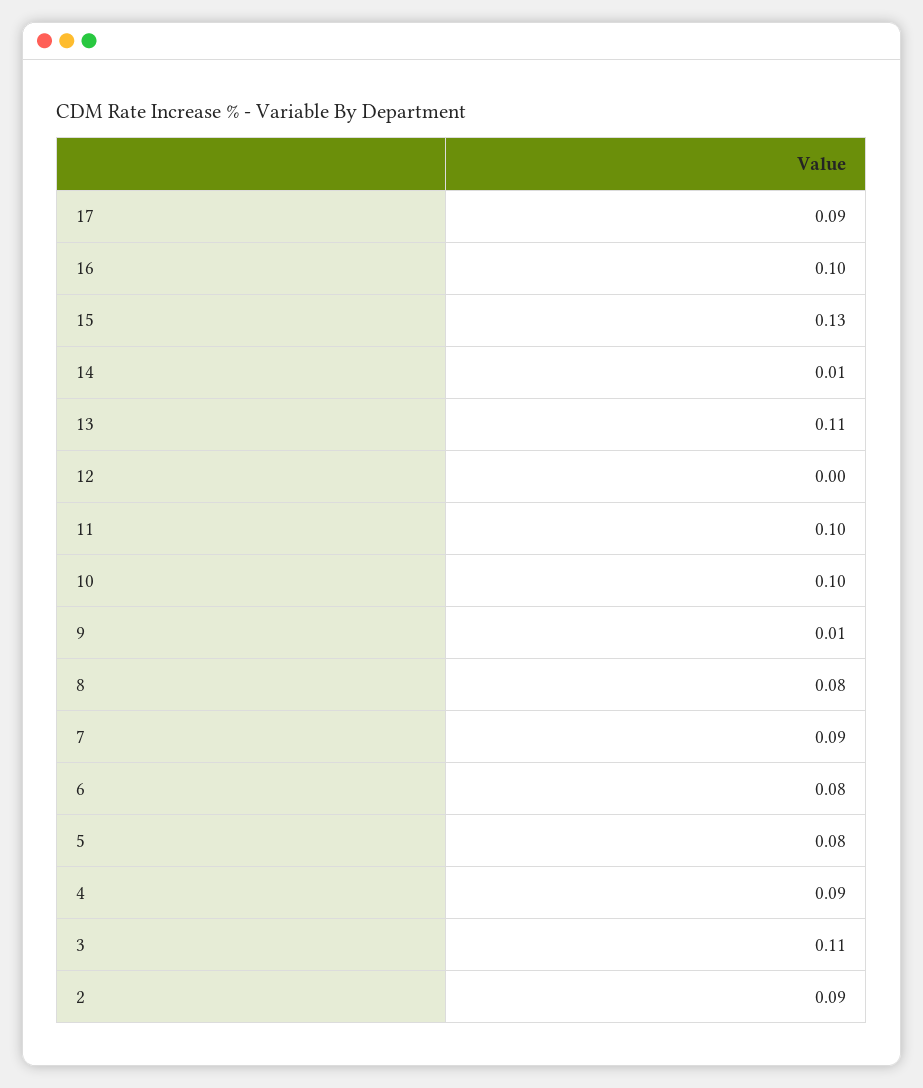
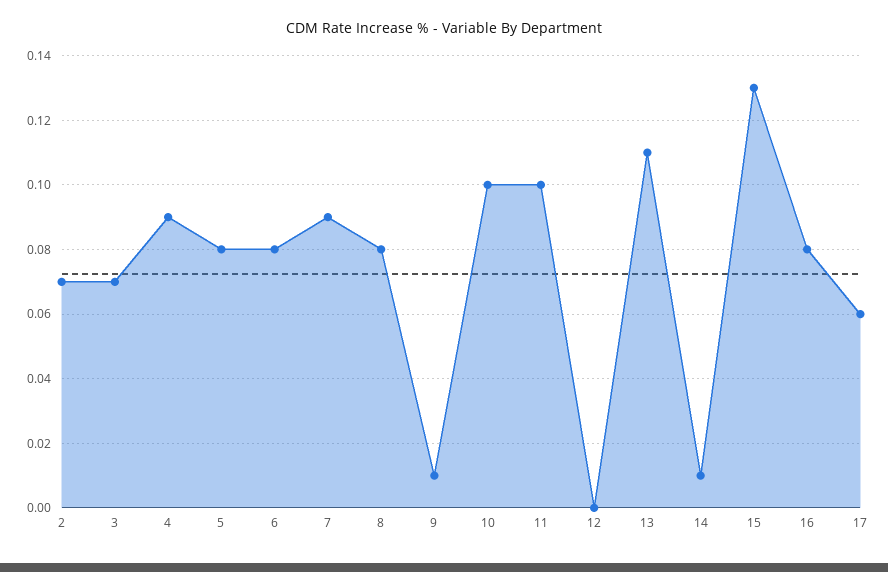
  {
-   "17": 0.09,
+   "17": 0.06,
-   "16": 0.1,
+   "16": 0.08,
    "15": 0.13,
    "14": 0.01,
    "13": 0.11,
    "12": 0,
    "11": 0.1,
    "10": 0.1,
    "9": 0.01,
    "8": 0.08,
    "7": 0.09,
    "6": 0.08,
    "5": 0.08,
    "4": 0.09,
-   "3": 0.11,
+   "3": 0.07,
-   "2": 0.09
+   "2": 0.07
  }

